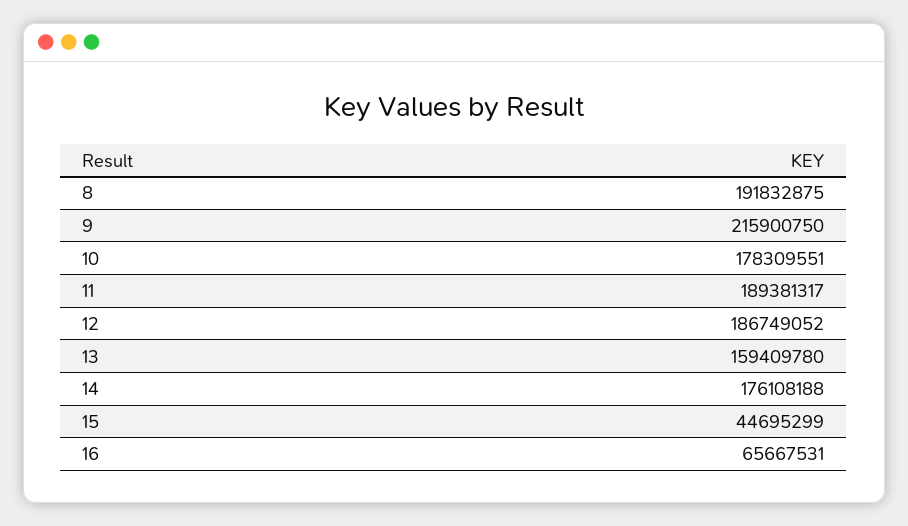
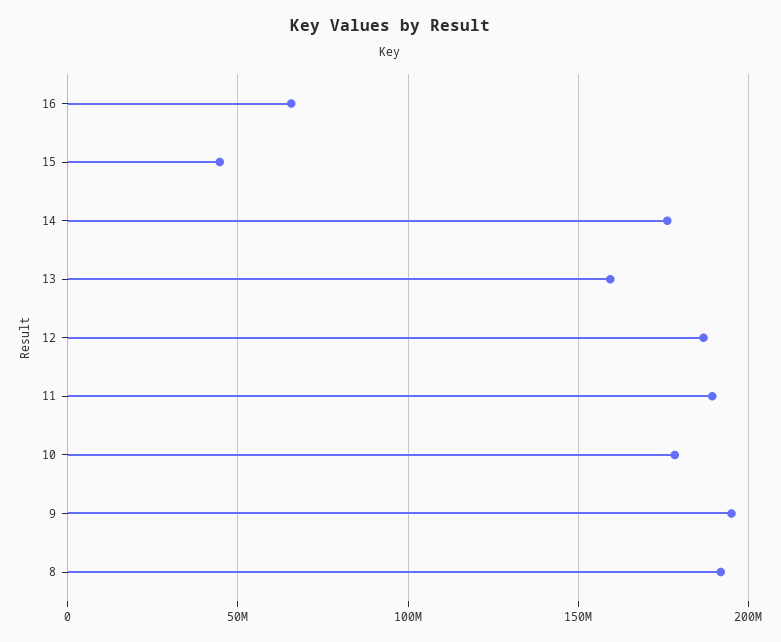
  {
    "8": 191832875,
-   "9": 215900750,
+   "9": 195000000,
    "10": 178309551,
    "11": 189381317,
    "12": 186749052,
    "13": 159409780,
    "14": 176108188,
    "15": 44695299,
    "16": 65667531
  }

